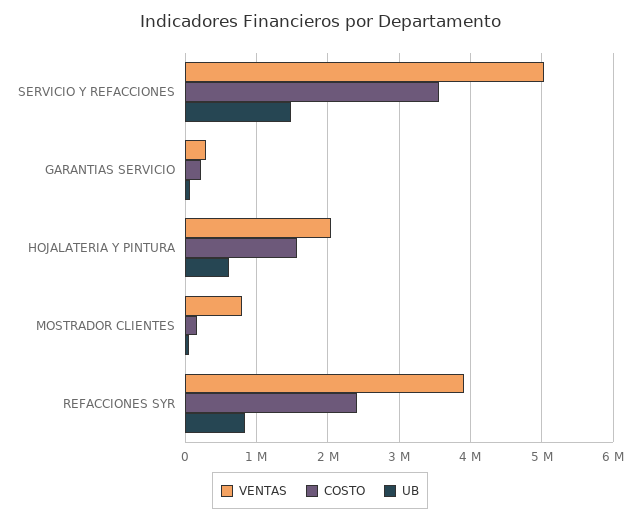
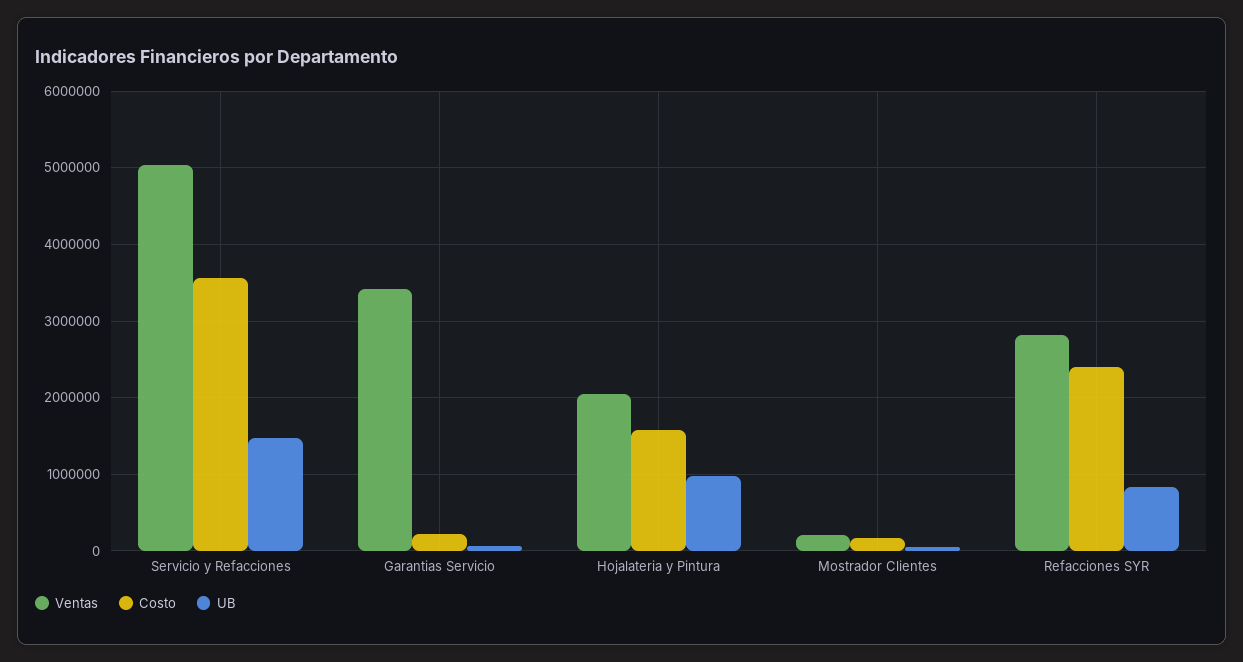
  {
    "VENTAS": {
      "SERVICIO Y REFACCIONES": 5000000,
-     "GARANTIAS SERVICIO": 300000,
+     "GARANTIAS SERVICIO": 3400000,
      "HOJALATERIA Y PINTURA": 2000000,
-     "MOSTRADOR CLIENTES": 800000,
+     "MOSTRADOR CLIENTES": 200000,
-     "REFACCIONES SYR": 3900000
+     "REFACCIONES SYR": 2800000
    },
    "COSTO": {
      "SERVICIO Y REFACCIONES": 3600000,
      "GARANTIAS SERVICIO": 200000,
      "HOJALATERIA Y PINTURA": 1600000,
      "MOSTRADOR CLIENTES": 200000,
      "REFACCIONES SYR": 2400000
    },
    "UB": {
      "SERVICIO Y REFACCIONES": 1500000,
      "GARANTIAS SERVICIO": 100000,
-     "HOJALATERIA Y PINTURA": 600000,
+     "HOJALATERIA Y PINTURA": 1000000,
      "MOSTRADOR CLIENTES": 0,
      "REFACCIONES SYR": 800000
    }
  }

